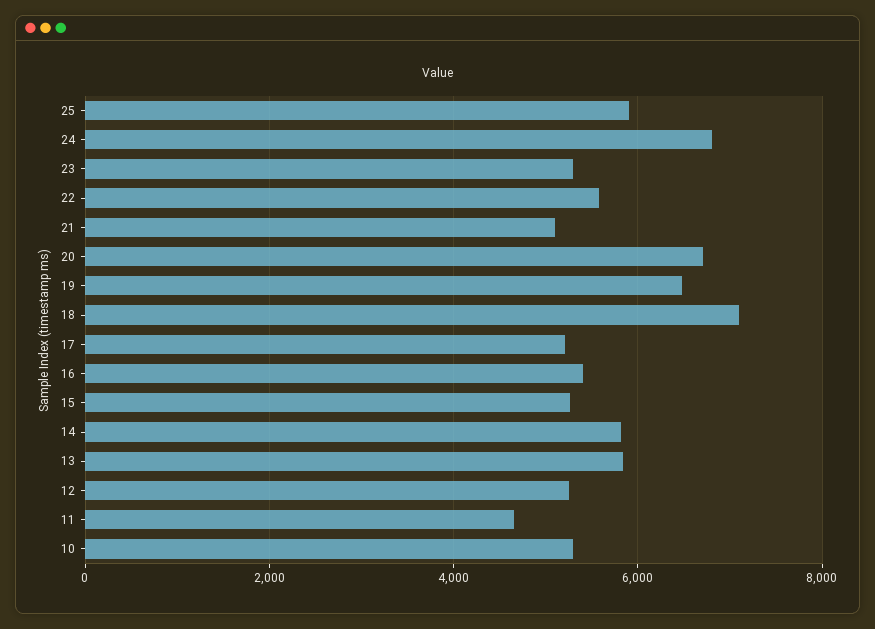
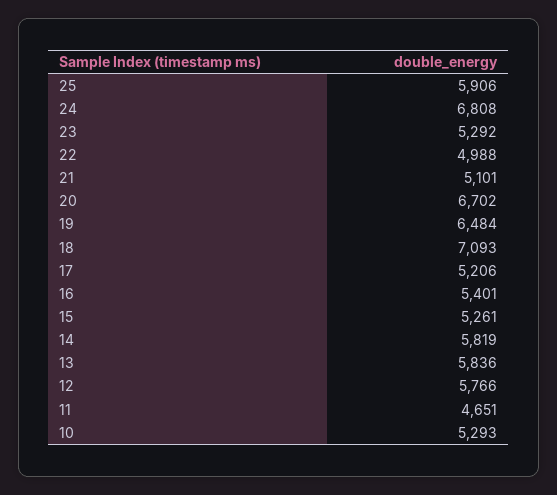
  {
    "25": 5906,
    "24": 6808,
    "23": 5292,
-   "22": 5600,
+   "22": 4988,
    "21": 5101,
    "20": 6702,
    "19": 6484,
    "18": 7093,
    "17": 5206,
    "16": 5401,
    "15": 5261,
    "14": 5819,
    "13": 5836,
-   "12": 5200,
+   "12": 5766,
    "11": 4651,
    "10": 5293
  }

